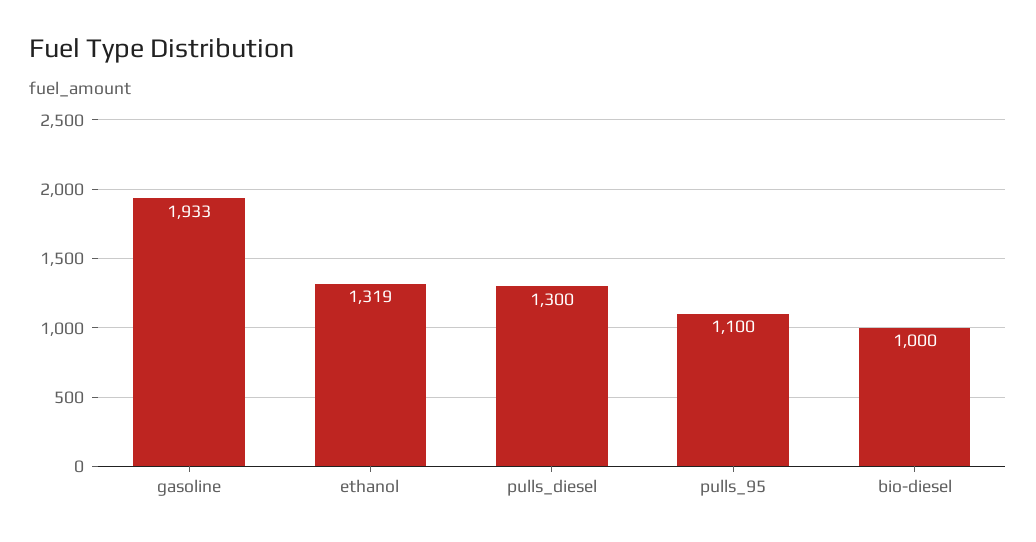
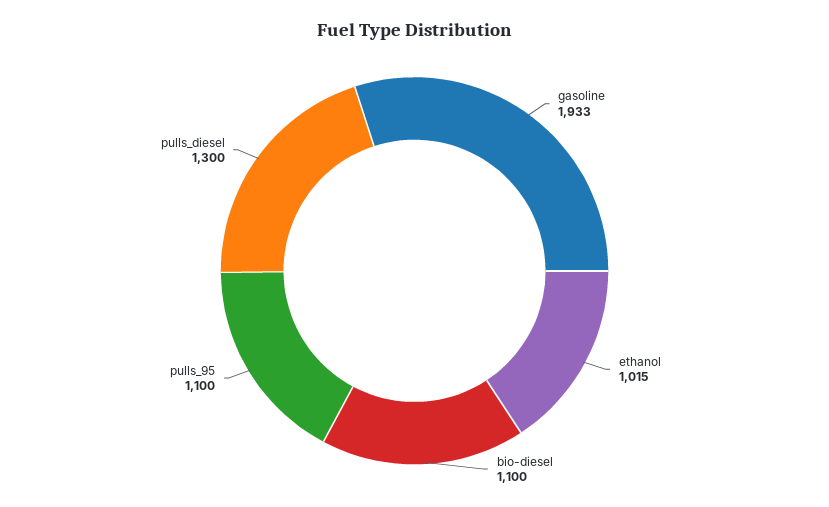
  {
    "gasoline": 1933,
-   "ethanol": 1319,
+   "ethanol": 1015,
    "pulls_diesel": 1300,
    "pulls_95": 1100,
-   "bio-diesel": 1000
+   "bio-diesel": 1100
  }

